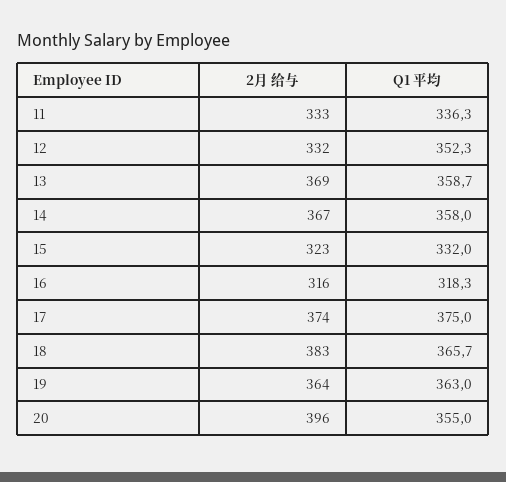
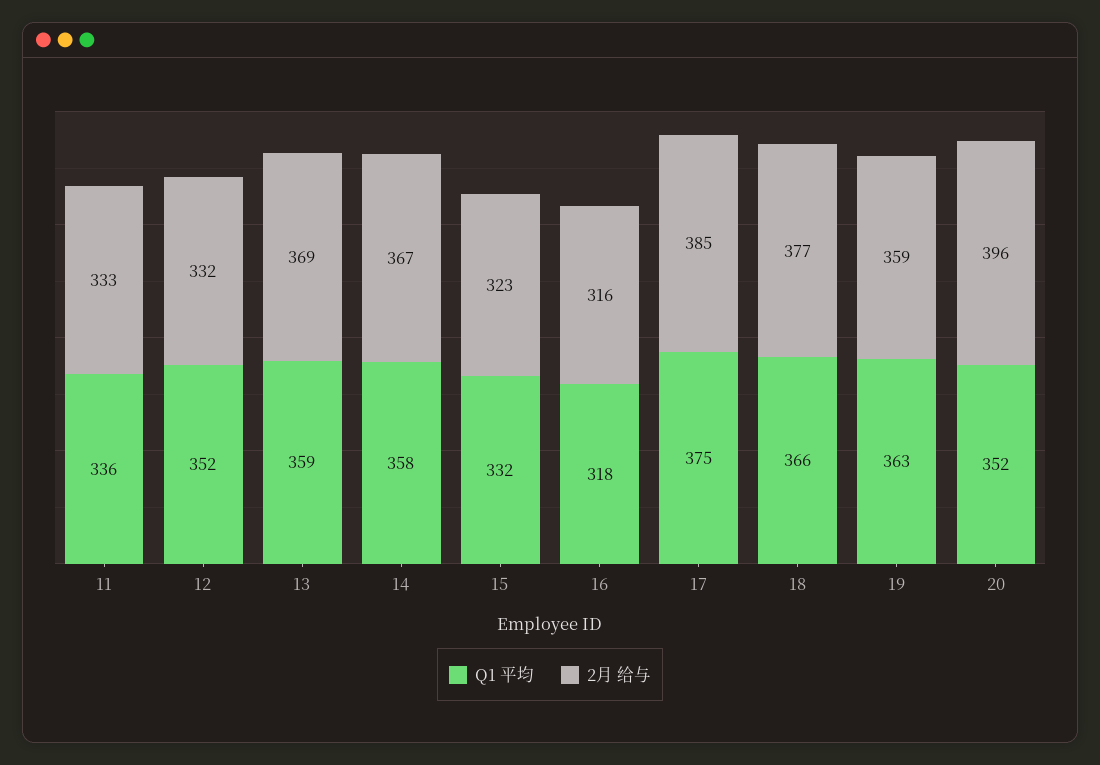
  {
    "2月 给与": {
      "11": 333,
      "12": 332,
      "13": 369,
      "14": 367,
      "15": 323,
      "16": 316,
-     "17": 374,
+     "17": 385,
-     "18": 383,
+     "18": 377,
-     "19": 364,
+     "19": 359,
      "20": 396
    },
    "Q1 平均": {
      "11": 336.3,
      "12": 352.3,
      "13": 358.7,
      "14": 358,
      "15": 332,
      "16": 318.3,
      "17": 375,
      "18": 365.7,
      "19": 363,
-     "20": 355
+     "20": 352
    }
  }

